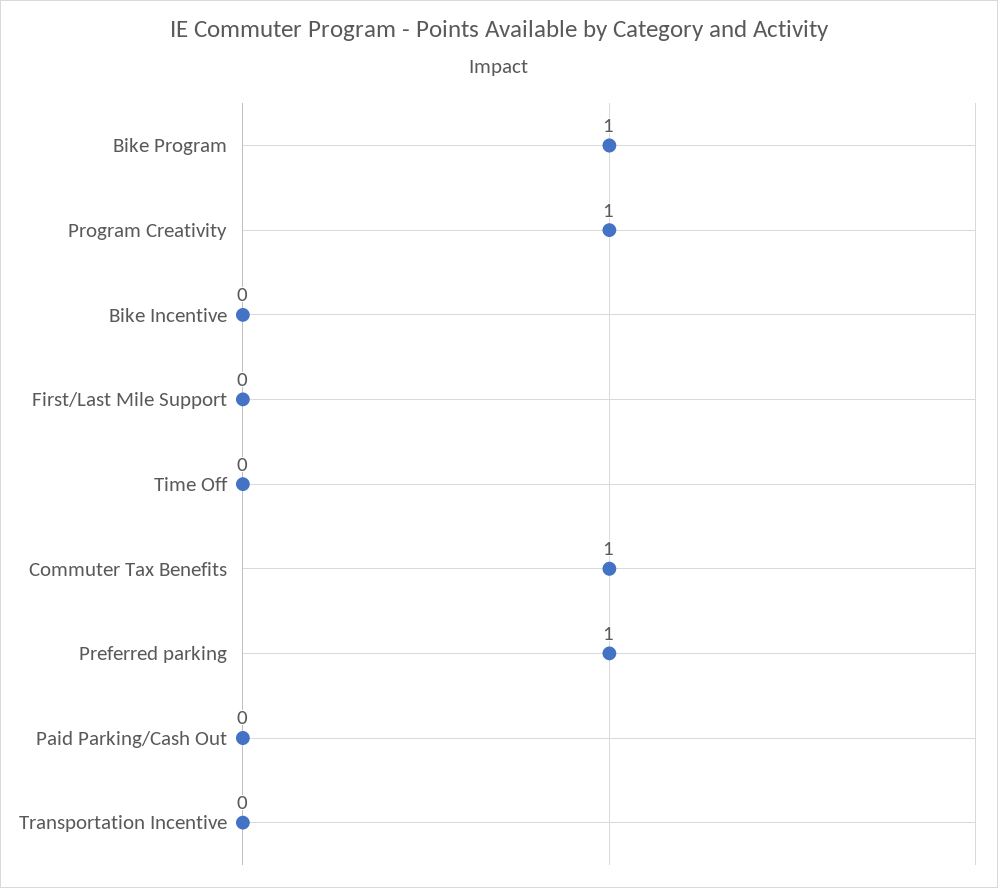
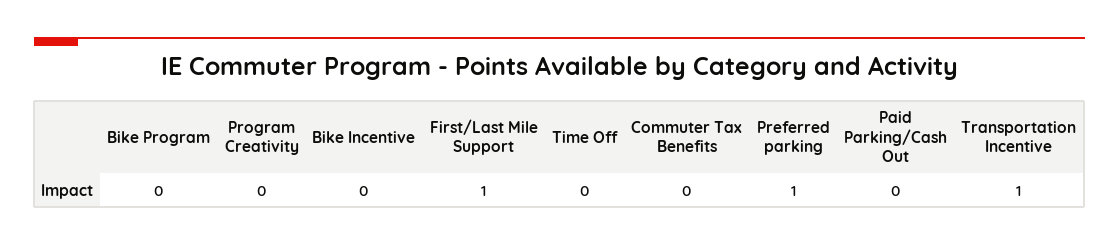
  {
-   "Bike Program": 1,
+   "Bike Program": 0,
-   "Program Creativity": 1,
+   "Program Creativity": 0,
    "Bike Incentive": 0,
-   "First/Last Mile Support": 0,
+   "First/Last Mile Support": 1,
    "Time Off": 0,
-   "Commuter Tax Benefits": 1,
+   "Commuter Tax Benefits": 0,
    "Preferred parking": 1,
    "Paid Parking/Cash Out": 0,
-   "Transportation Incentive": 0
+   "Transportation Incentive": 1
  }

